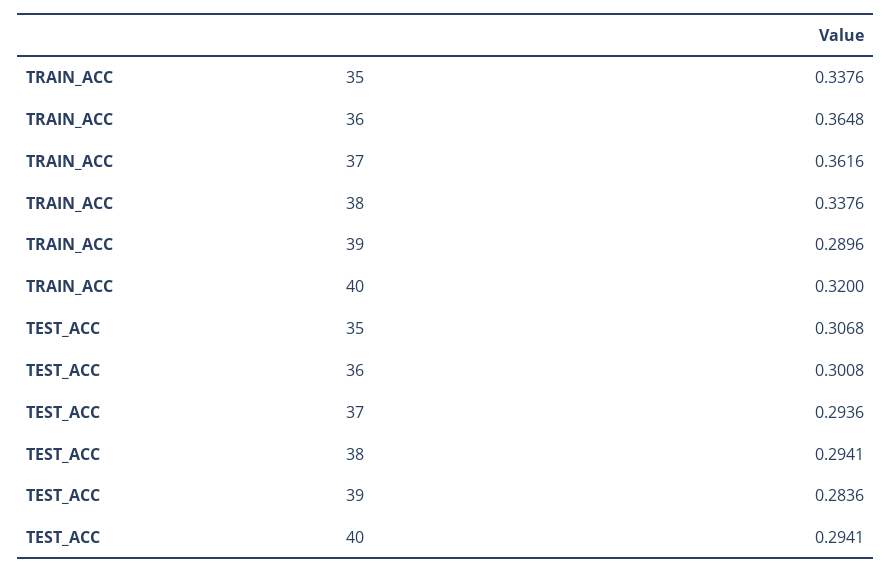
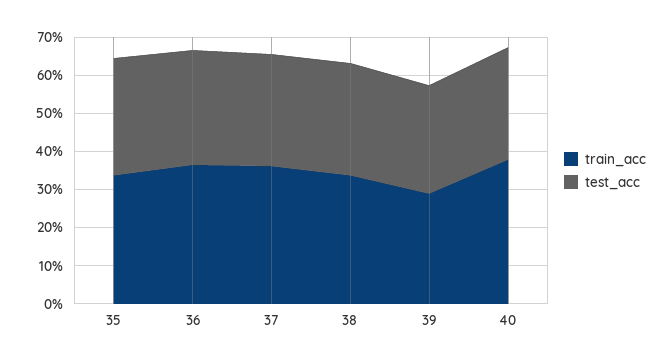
  {
    "TRAIN_ACC": {
      "35": 0.3376,
      "36": 0.3648,
      "37": 0.3616,
      "38": 0.3376,
      "39": 0.2896,
-     "40": 0.32
+     "40": 0.375
    },
    "TEST_ACC": {
      "35": 0.3068,
      "36": 0.3008,
      "37": 0.2936,
      "38": 0.2941,
      "39": 0.2836,
      "40": 0.2941
    }
  }

